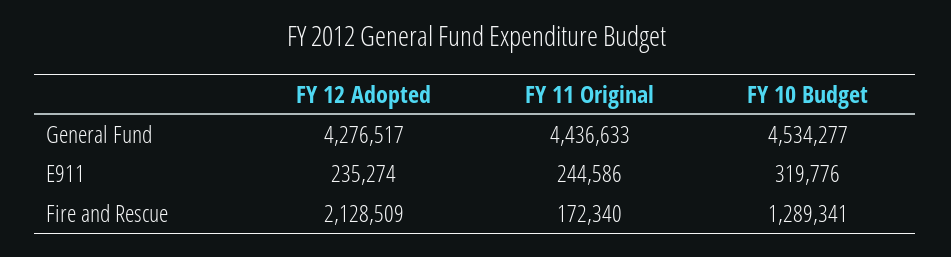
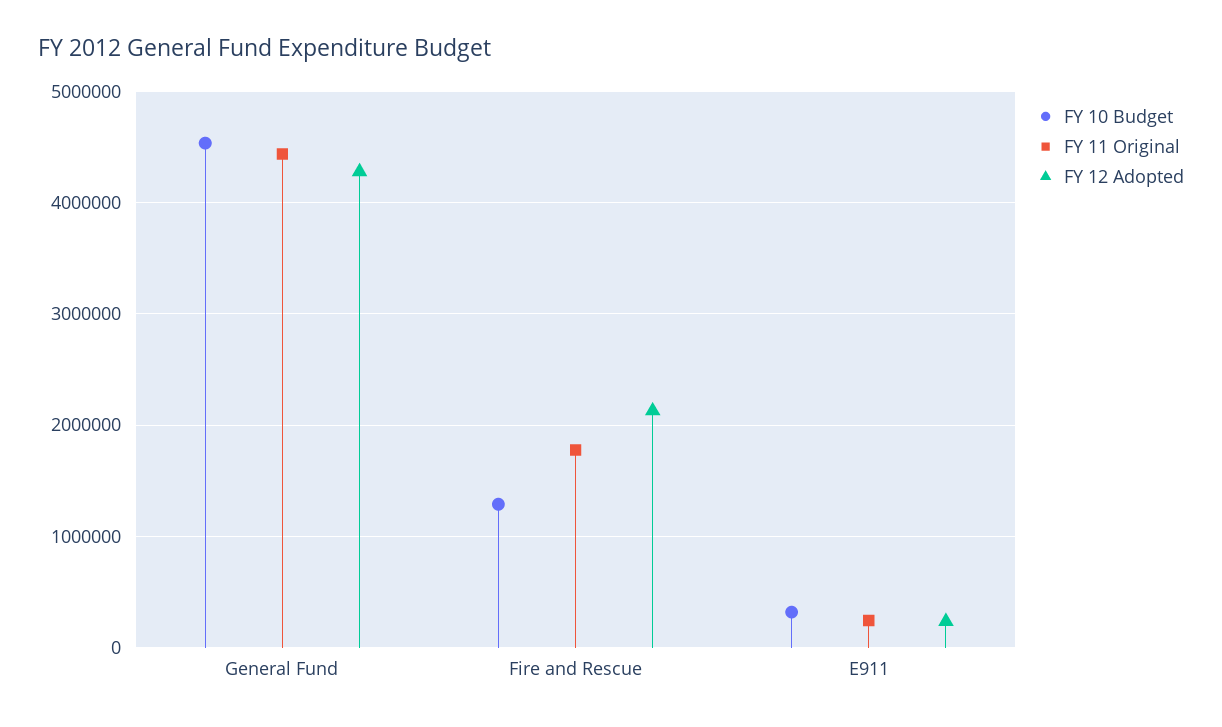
  {
    "FY 12 Adopted": {
      "General Fund": 4276517,
      "E911": 235274,
      "Fire and Rescue": 2128509
    },
    "FY 11 Original": {
      "General Fund": 4436633,
      "E911": 244586,
-     "Fire and Rescue": 172340
+     "Fire and Rescue": 1800000
    },
    "FY 10 Budget": {
      "General Fund": 4534277,
      "E911": 319776,
      "Fire and Rescue": 1289341
    }
  }

